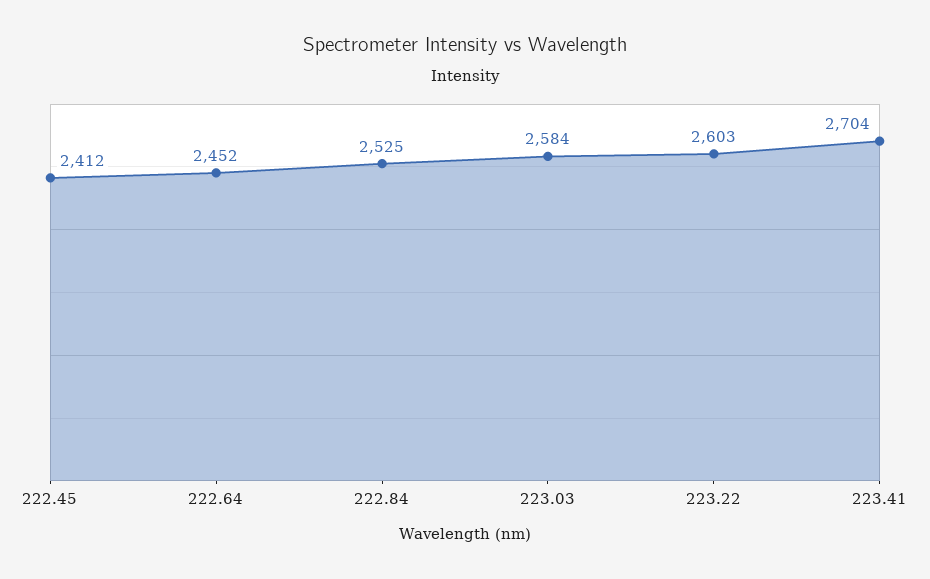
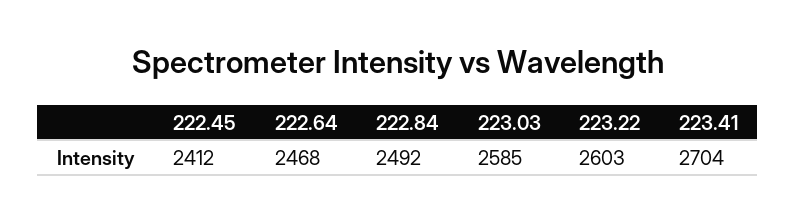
  {
    "222.45": 2412,
-   "222.64": 2452,
+   "222.64": 2468,
-   "222.84": 2525,
+   "222.84": 2492,
-   "223.03": 2584,
+   "223.03": 2585,
    "223.22": 2603,
    "223.41": 2704
  }

